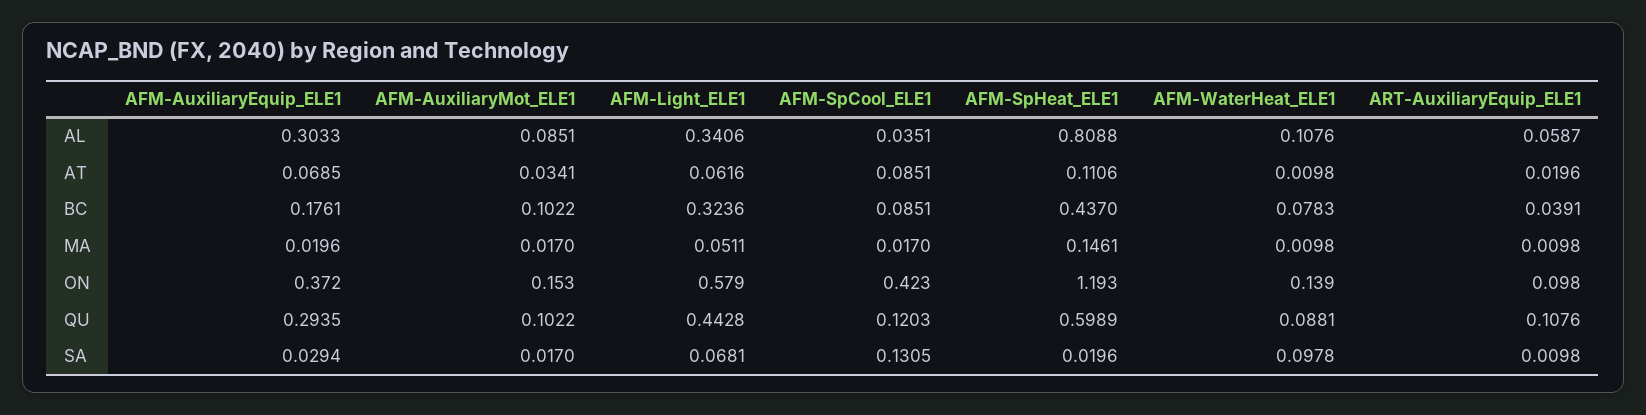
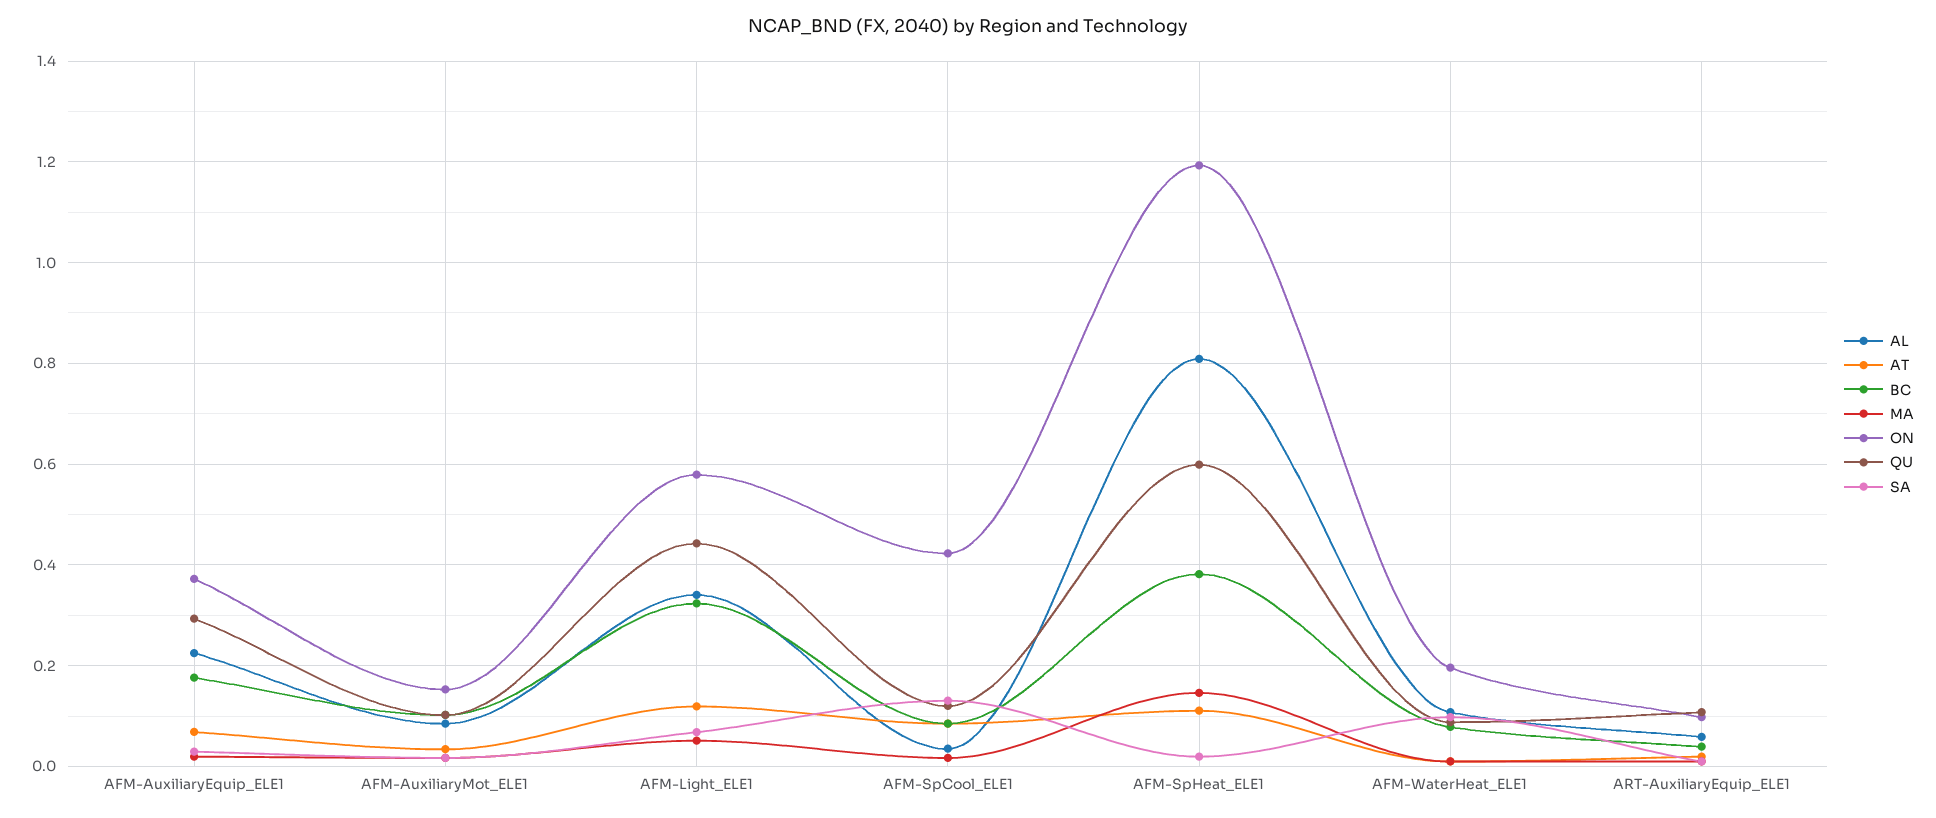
  {
    "AL": {
-     "AFM-AuxiliaryEquip_ELE1": 0.3033,
+     "AFM-AuxiliaryEquip_ELE1": 0.22,
      "AFM-AuxiliaryMot_ELE1": 0.0851,
      "AFM-Light_ELE1": 0.3406,
      "AFM-SpCool_ELE1": 0.0351,
      "AFM-SpHeat_ELE1": 0.8088,
      "AFM-WaterHeat_ELE1": 0.1076,
      "ART-AuxiliaryEquip_ELE1": 0.0587
    },
    "AT": {
      "AFM-AuxiliaryEquip_ELE1": 0.0685,
      "AFM-AuxiliaryMot_ELE1": 0.0341,
-     "AFM-Light_ELE1": 0.0616,
+     "AFM-Light_ELE1": 0.12,
      "AFM-SpCool_ELE1": 0.0851,
      "AFM-SpHeat_ELE1": 0.1106,
      "AFM-WaterHeat_ELE1": 0.0098,
      "ART-AuxiliaryEquip_ELE1": 0.0196
    },
    "BC": {
      "AFM-AuxiliaryEquip_ELE1": 0.1761,
      "AFM-AuxiliaryMot_ELE1": 0.1022,
      "AFM-Light_ELE1": 0.3236,
      "AFM-SpCool_ELE1": 0.0851,
-     "AFM-SpHeat_ELE1": 0.437,
+     "AFM-SpHeat_ELE1": 0.38,
      "AFM-WaterHeat_ELE1": 0.0783,
      "ART-AuxiliaryEquip_ELE1": 0.0391
    },
    "MA": {
      "AFM-AuxiliaryEquip_ELE1": 0.0196,
      "AFM-AuxiliaryMot_ELE1": 0.017,
      "AFM-Light_ELE1": 0.0511,
      "AFM-SpCool_ELE1": 0.017,
      "AFM-SpHeat_ELE1": 0.1461,
      "AFM-WaterHeat_ELE1": 0.0098,
      "ART-AuxiliaryEquip_ELE1": 0.0098
    },
    "ON": {
      "AFM-AuxiliaryEquip_ELE1": 0.372,
      "AFM-AuxiliaryMot_ELE1": 0.153,
      "AFM-Light_ELE1": 0.579,
      "AFM-SpCool_ELE1": 0.423,
      "AFM-SpHeat_ELE1": 1.193,
-     "AFM-WaterHeat_ELE1": 0.139,
+     "AFM-WaterHeat_ELE1": 0.2,
      "ART-AuxiliaryEquip_ELE1": 0.098
    },
    "QU": {
      "AFM-AuxiliaryEquip_ELE1": 0.2935,
      "AFM-AuxiliaryMot_ELE1": 0.1022,
      "AFM-Light_ELE1": 0.4428,
      "AFM-SpCool_ELE1": 0.1203,
      "AFM-SpHeat_ELE1": 0.5989,
      "AFM-WaterHeat_ELE1": 0.0881,
      "ART-AuxiliaryEquip_ELE1": 0.1076
    },
    "SA": {
      "AFM-AuxiliaryEquip_ELE1": 0.0294,
      "AFM-AuxiliaryMot_ELE1": 0.017,
      "AFM-Light_ELE1": 0.0681,
      "AFM-SpCool_ELE1": 0.1305,
      "AFM-SpHeat_ELE1": 0.0196,
      "AFM-WaterHeat_ELE1": 0.0978,
      "ART-AuxiliaryEquip_ELE1": 0.0098
    }
  }

